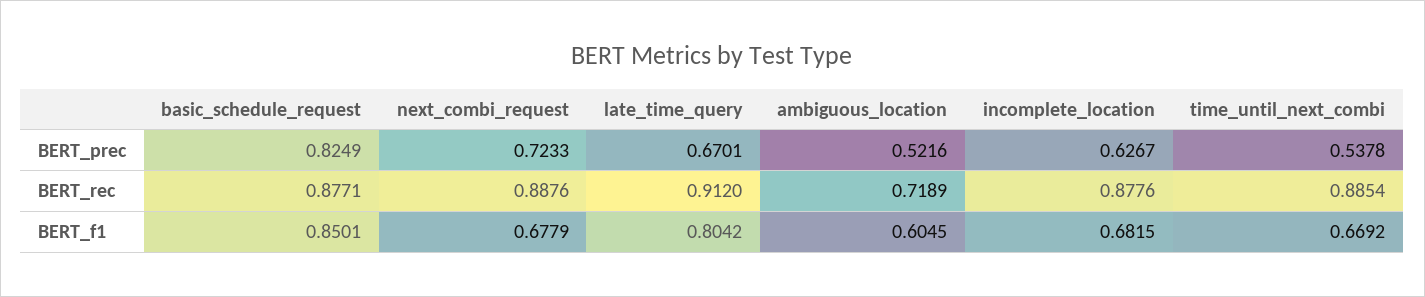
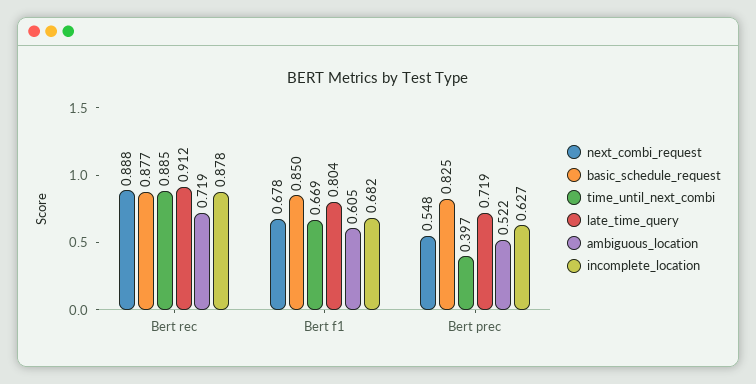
  {
    "basic_schedule_request": {
      "BERT_prec": 0.8249,
      "BERT_rec": 0.8771,
      "BERT_f1": 0.8501
    },
    "next_combi_request": {
-     "BERT_prec": 0.7233,
+     "BERT_prec": 0.548,
      "BERT_rec": 0.8876,
      "BERT_f1": 0.6779
    },
    "late_time_query": {
-     "BERT_prec": 0.6701,
+     "BERT_prec": 0.719,
      "BERT_rec": 0.912,
      "BERT_f1": 0.8042
    },
    "ambiguous_location": {
      "BERT_prec": 0.5216,
      "BERT_rec": 0.7189,
      "BERT_f1": 0.6045
    },
    "incomplete_location": {
      "BERT_prec": 0.6267,
      "BERT_rec": 0.8776,
      "BERT_f1": 0.6815
    },
    "time_until_next_combi": {
-     "BERT_prec": 0.5378,
+     "BERT_prec": 0.397,
      "BERT_rec": 0.8854,
      "BERT_f1": 0.6692
    }
  }

